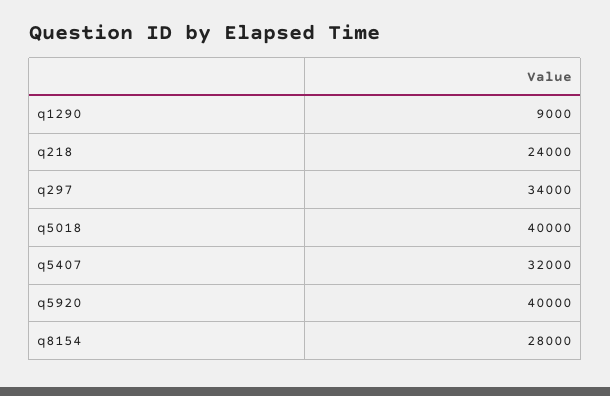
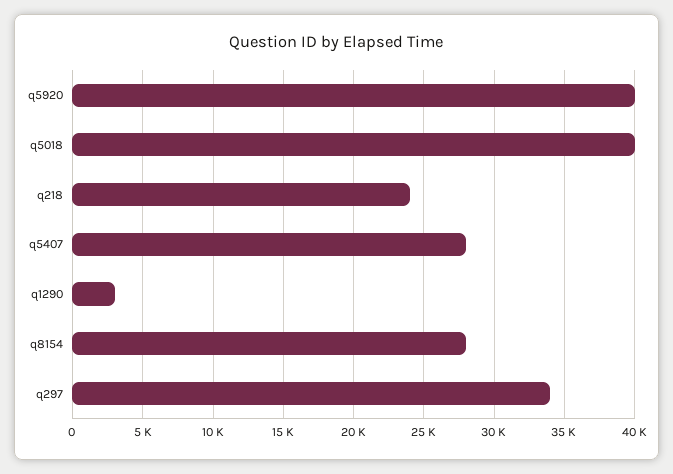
  {
-   "q1290": 9000,
+   "q1290": 3000,
    "q218": 24000,
    "q297": 34000,
    "q5018": 40000,
-   "q5407": 32000,
+   "q5407": 28000,
    "q5920": 40000,
    "q8154": 28000
  }

